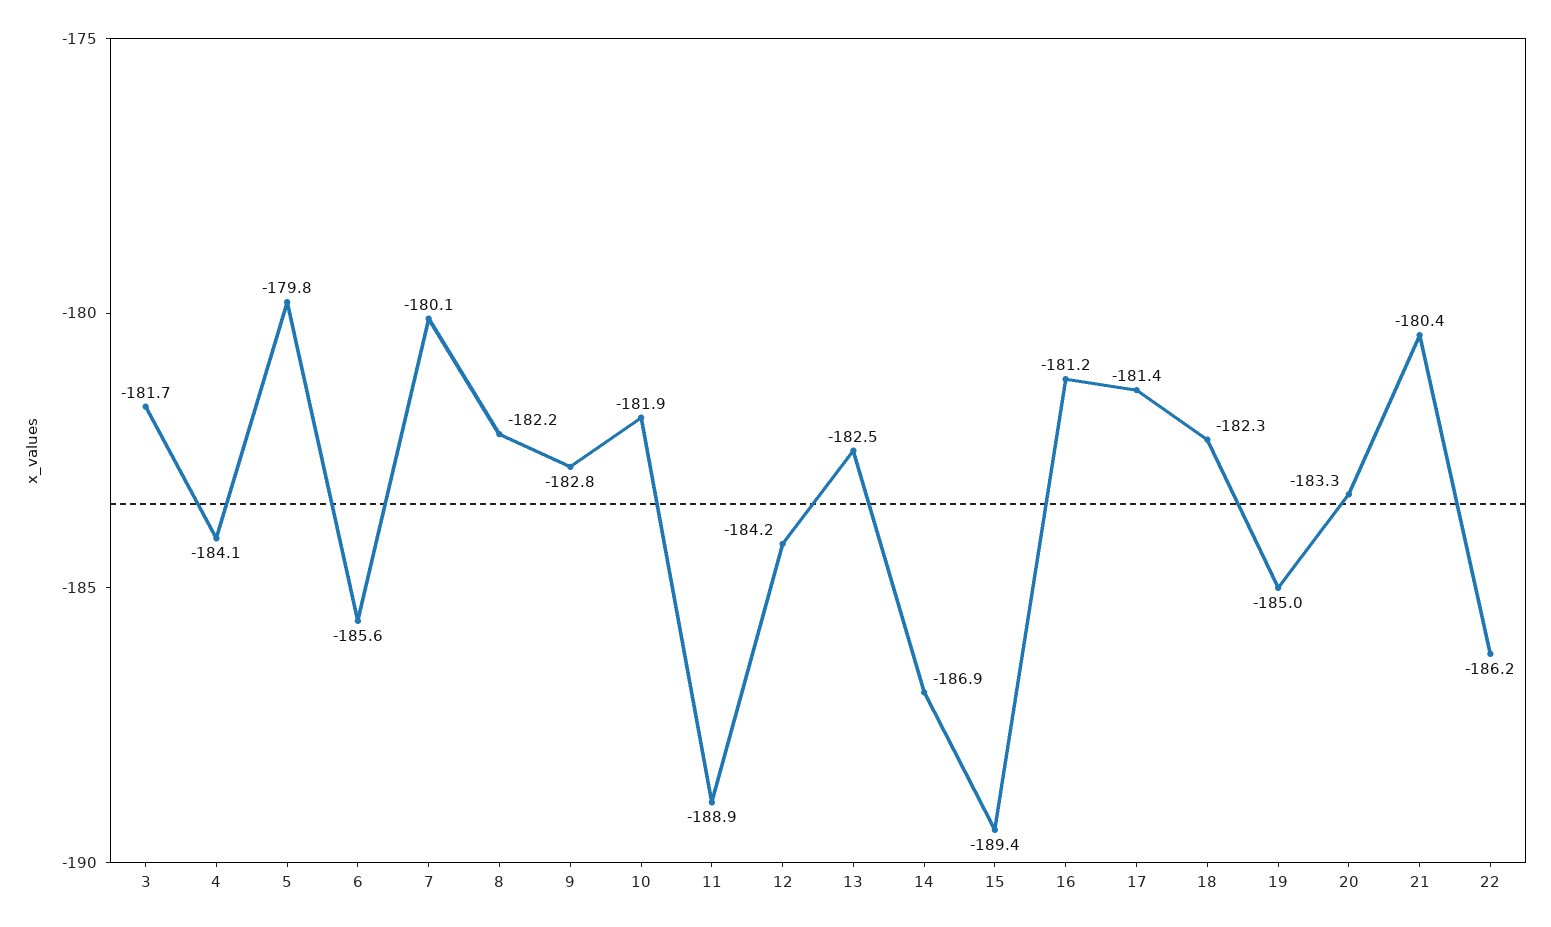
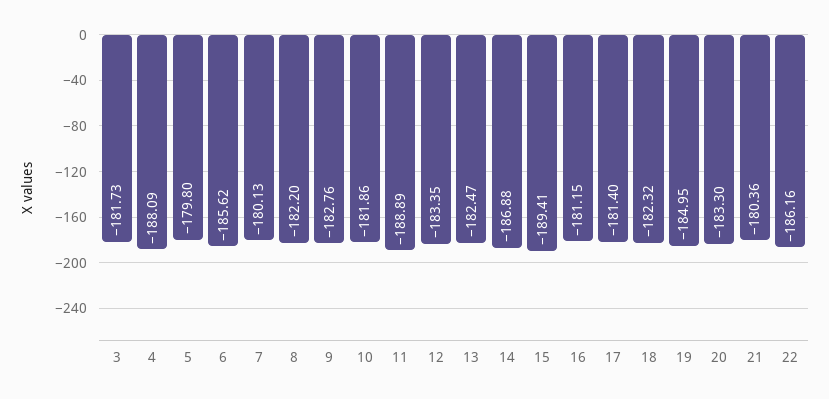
  {
    "3": -181.73,
-   "4": -184.1,
+   "4": -188.09,
    "5": -179.8,
    "6": -185.62,
    "7": -180.13,
    "8": -182.2,
    "9": -182.76,
    "10": -181.86,
    "11": -188.89,
-   "12": -184.2,
+   "12": -183.35,
    "13": -182.47,
    "14": -186.88,
    "15": -189.41,
    "16": -181.15,
    "17": -181.4,
    "18": -182.32,
    "19": -184.95,
    "20": -183.3,
    "21": -180.36,
    "22": -186.16
  }

